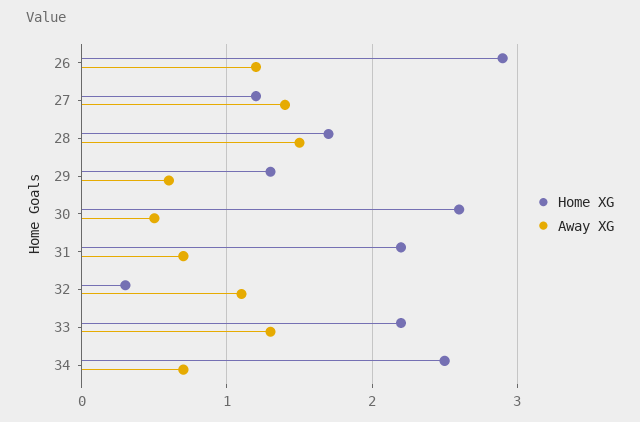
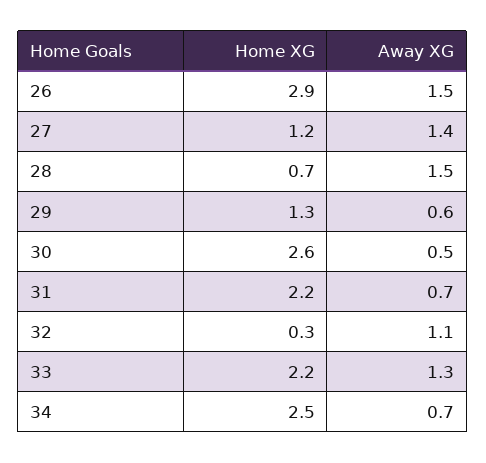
  {
    "Home XG": {
      "26": 2.9,
      "27": 1.2,
-     "28": 1.7,
+     "28": 0.7,
      "29": 1.3,
      "30": 2.6,
      "31": 2.2,
      "32": 0.3,
      "33": 2.2,
      "34": 2.5
    },
    "Away XG": {
-     "26": 1.2,
+     "26": 1.5,
      "27": 1.4,
      "28": 1.5,
      "29": 0.6,
      "30": 0.5,
      "31": 0.7,
      "32": 1.1,
      "33": 1.3,
      "34": 0.7
    }
  }

